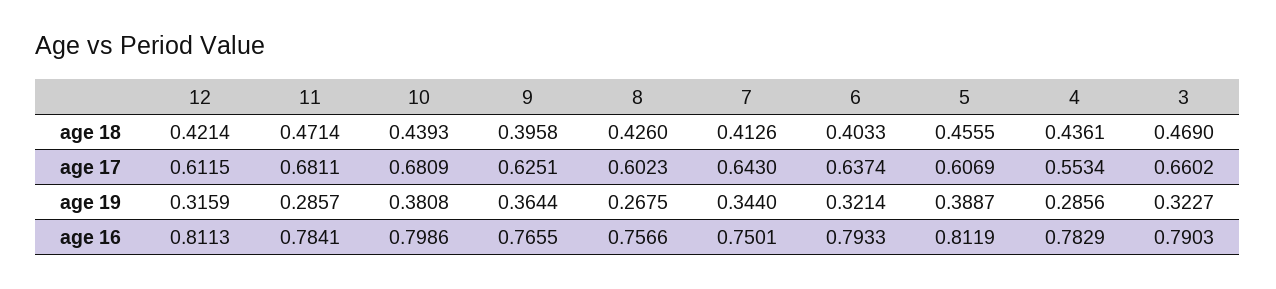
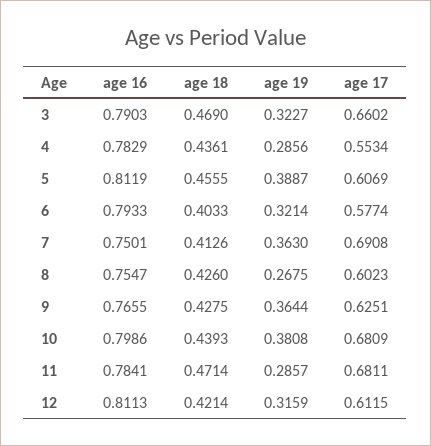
  {
    "12": {
      "age 18": 0.4214,
      "age 17": 0.6115,
      "age 19": 0.3159,
      "age 16": 0.8113
    },
    "11": {
      "age 18": 0.4714,
      "age 17": 0.6811,
      "age 19": 0.2857,
      "age 16": 0.7841
    },
    "10": {
      "age 18": 0.4393,
      "age 17": 0.6809,
      "age 19": 0.3808,
      "age 16": 0.7986
    },
    "9": {
-     "age 18": 0.3958,
+     "age 18": 0.4275,
      "age 17": 0.6251,
      "age 19": 0.3644,
      "age 16": 0.7655
    },
    "8": {
      "age 18": 0.426,
      "age 17": 0.6023,
      "age 19": 0.2675,
-     "age 16": 0.7566
+     "age 16": 0.7547
    },
    "7": {
      "age 18": 0.4126,
-     "age 17": 0.643,
+     "age 17": 0.6908,
-     "age 19": 0.344,
+     "age 19": 0.363,
      "age 16": 0.7501
    },
    "6": {
      "age 18": 0.4033,
-     "age 17": 0.6374,
+     "age 17": 0.5774,
      "age 19": 0.3214,
      "age 16": 0.7933
    },
    "5": {
      "age 18": 0.4555,
      "age 17": 0.6069,
      "age 19": 0.3887,
      "age 16": 0.8119
    },
    "4": {
      "age 18": 0.4361,
      "age 17": 0.5534,
      "age 19": 0.2856,
      "age 16": 0.7829
    },
    "3": {
      "age 18": 0.469,
      "age 17": 0.6602,
      "age 19": 0.3227,
      "age 16": 0.7903
    }
  }

